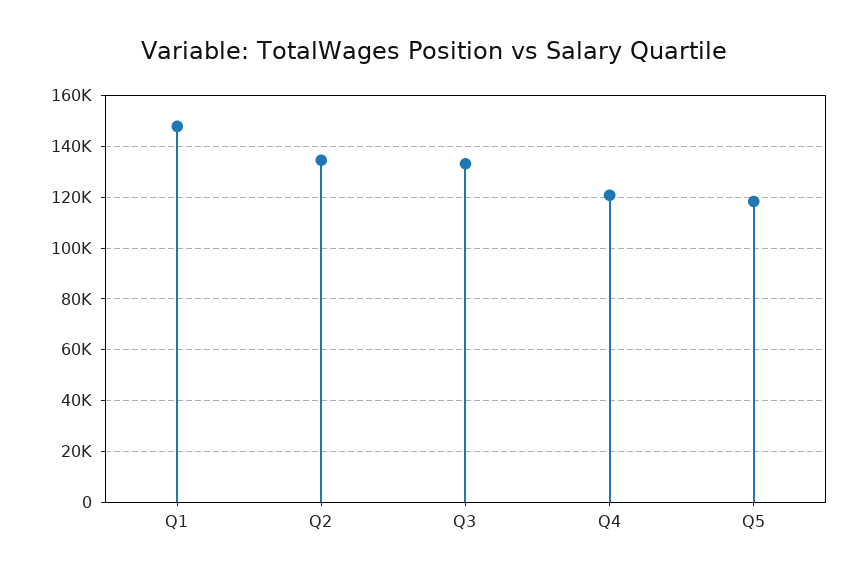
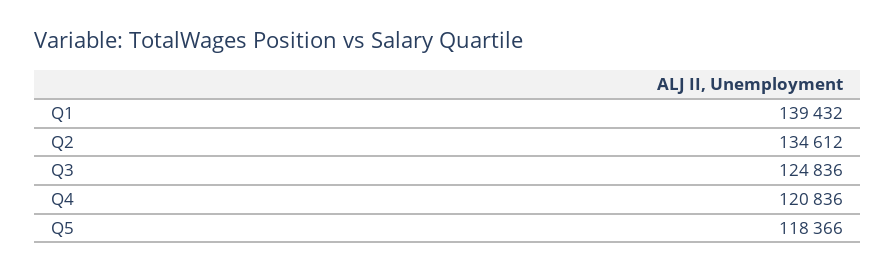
  {
-   "Q1": 147500,
+   "Q1": 139432,
    "Q2": 134612,
-   "Q3": 132500,
+   "Q3": 124836,
    "Q4": 120836,
    "Q5": 118366
  }

